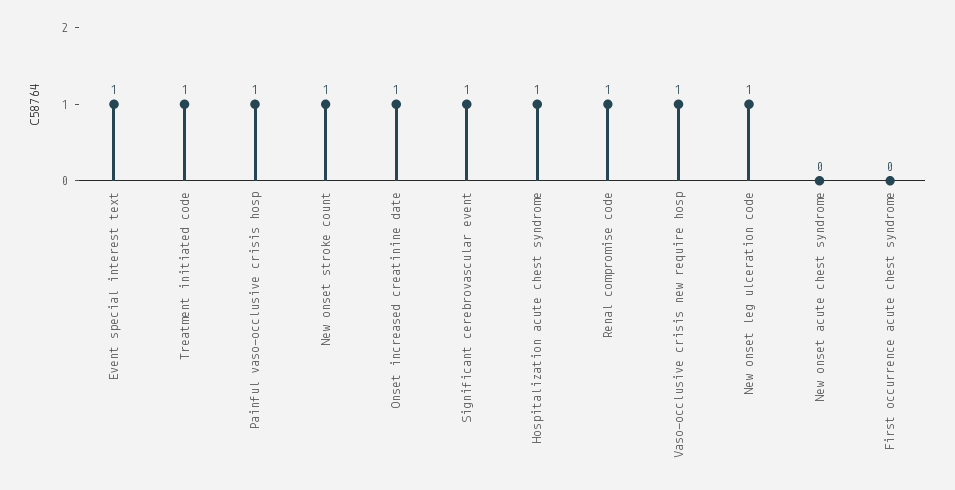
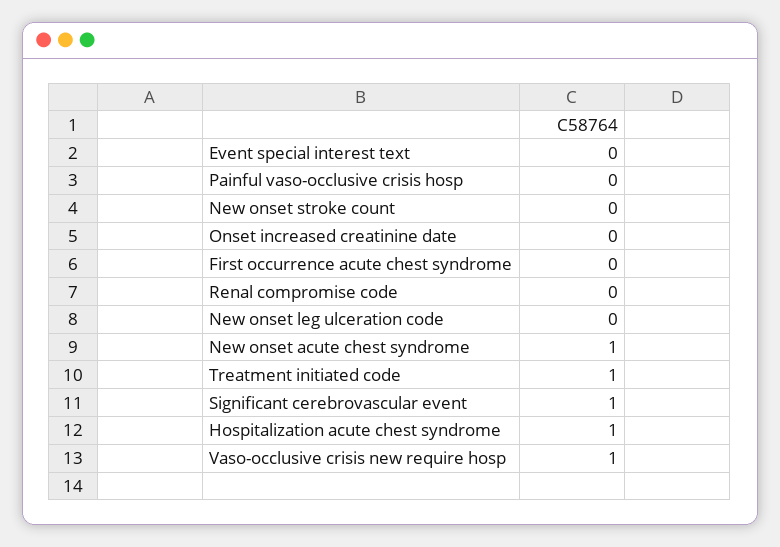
  {
-   "Event special interest text": 1,
+   "Event special interest text": 0,
    "Treatment initiated code": 1,
-   "Painful vaso-occlusive crisis hosp": 1,
+   "Painful vaso-occlusive crisis hosp": 0,
-   "New onset stroke count": 1,
+   "New onset stroke count": 0,
-   "Onset increased creatinine date": 1,
+   "Onset increased creatinine date": 0,
    "Significant cerebrovascular event": 1,
    "Hospitalization acute chest syndrome": 1,
-   "Renal compromise code": 1,
+   "Renal compromise code": 0,
    "Vaso-occlusive crisis new require hosp": 1,
-   "New onset leg ulceration code": 1,
+   "New onset leg ulceration code": 0,
-   "New onset acute chest syndrome": 0,
+   "New onset acute chest syndrome": 1,
    "First occurrence acute chest syndrome": 0
  }

